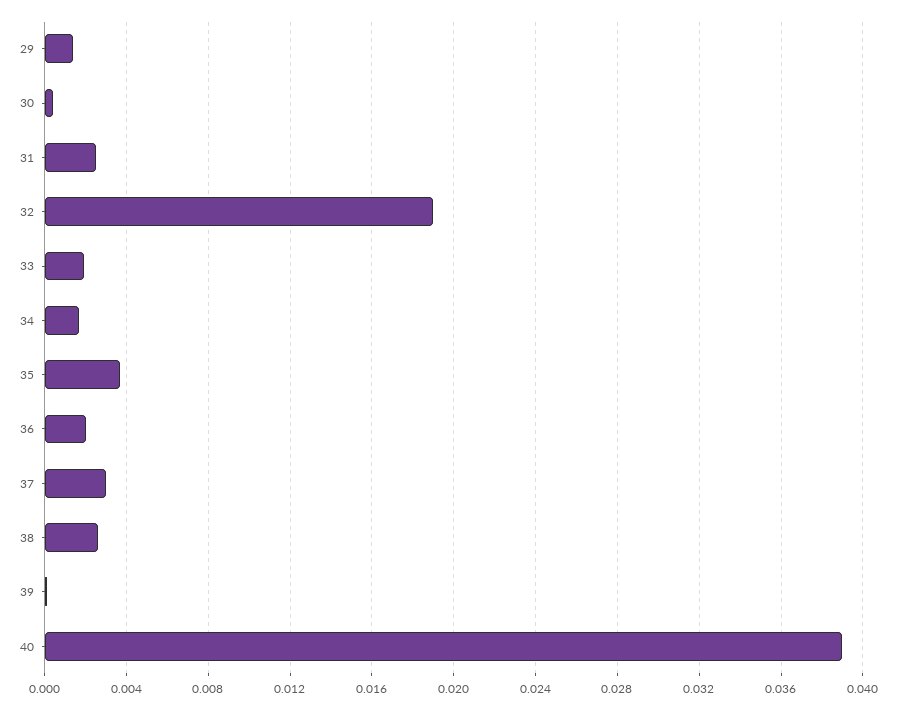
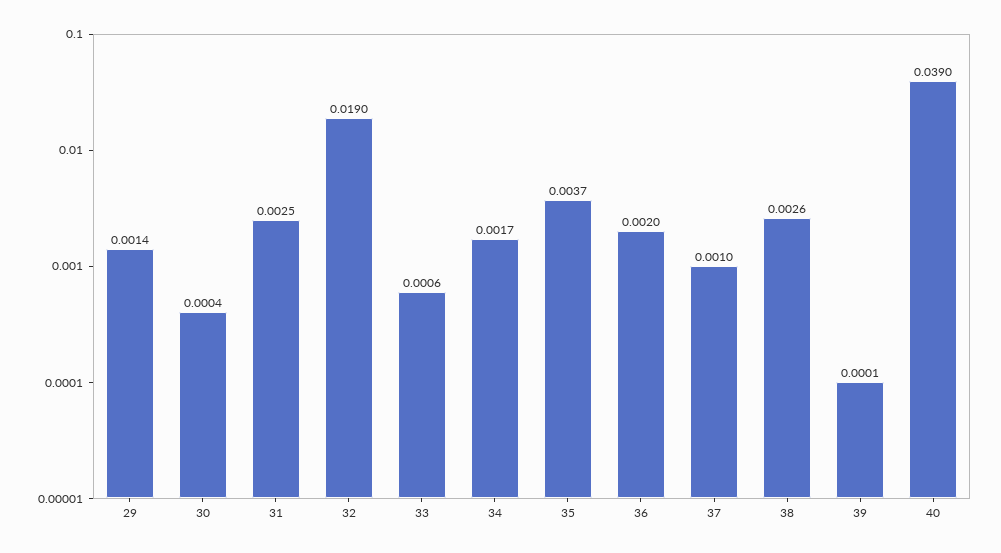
  {
    "29": 0.0014,
    "30": 0.0004,
    "31": 0.0025,
    "32": 0.019,
-   "33": 0.002,
+   "33": 0.0006,
    "34": 0.0017,
    "35": 0.0037,
    "36": 0.002,
-   "37": 0.003,
+   "37": 0.001,
    "38": 0.0026,
    "39": 0.0001,
    "40": 0.039
  }

